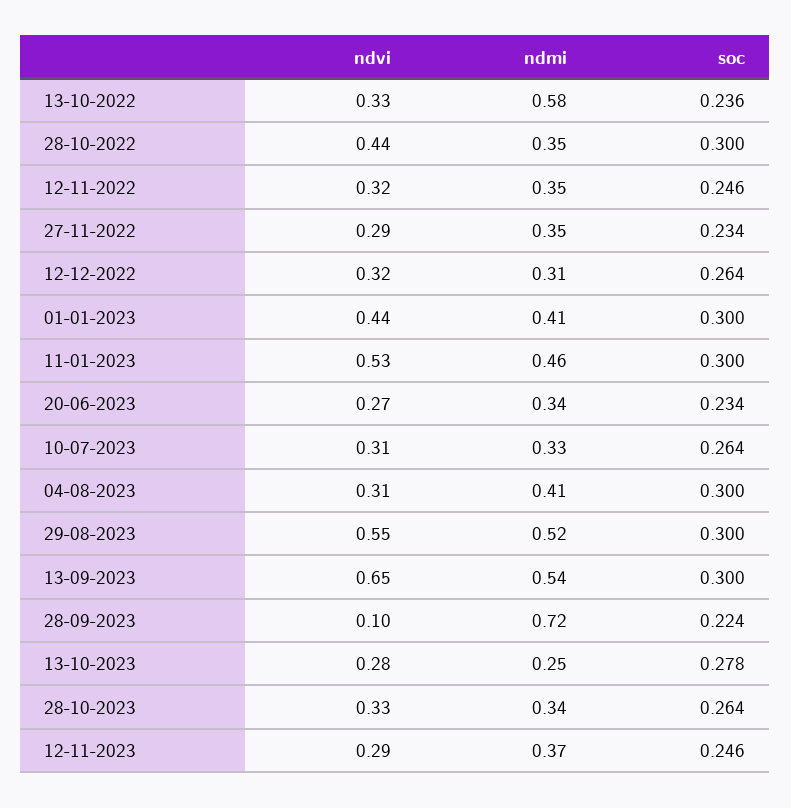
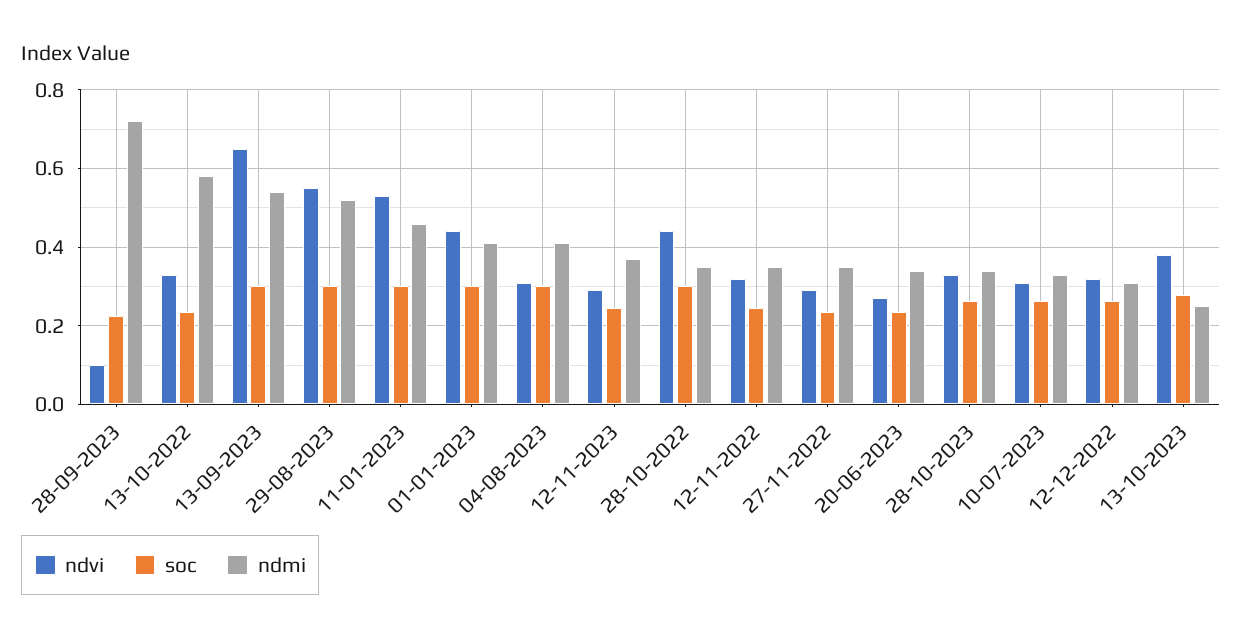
  {
    "ndvi": {
      "13-10-2022": 0.33,
      "28-10-2022": 0.44,
      "12-11-2022": 0.32,
      "27-11-2022": 0.29,
      "12-12-2022": 0.32,
      "01-01-2023": 0.44,
      "11-01-2023": 0.53,
      "20-06-2023": 0.27,
      "10-07-2023": 0.31,
      "04-08-2023": 0.31,
      "29-08-2023": 0.55,
      "13-09-2023": 0.65,
      "28-09-2023": 0.1,
-     "13-10-2023": 0.28,
+     "13-10-2023": 0.38,
      "28-10-2023": 0.33,
      "12-11-2023": 0.29
    },
    "ndmi": {
      "13-10-2022": 0.58,
      "28-10-2022": 0.35,
      "12-11-2022": 0.35,
      "27-11-2022": 0.35,
      "12-12-2022": 0.31,
      "01-01-2023": 0.41,
      "11-01-2023": 0.46,
      "20-06-2023": 0.34,
      "10-07-2023": 0.33,
      "04-08-2023": 0.41,
      "29-08-2023": 0.52,
      "13-09-2023": 0.54,
      "28-09-2023": 0.72,
      "13-10-2023": 0.25,
      "28-10-2023": 0.34,
      "12-11-2023": 0.37
    },
    "soc": {
      "13-10-2022": 0.236,
      "28-10-2022": 0.3,
      "12-11-2022": 0.246,
      "27-11-2022": 0.234,
      "12-12-2022": 0.264,
      "01-01-2023": 0.3,
      "11-01-2023": 0.3,
      "20-06-2023": 0.234,
      "10-07-2023": 0.264,
      "04-08-2023": 0.3,
      "29-08-2023": 0.3,
      "13-09-2023": 0.3,
      "28-09-2023": 0.224,
      "13-10-2023": 0.278,
      "28-10-2023": 0.264,
      "12-11-2023": 0.246
    }
  }

